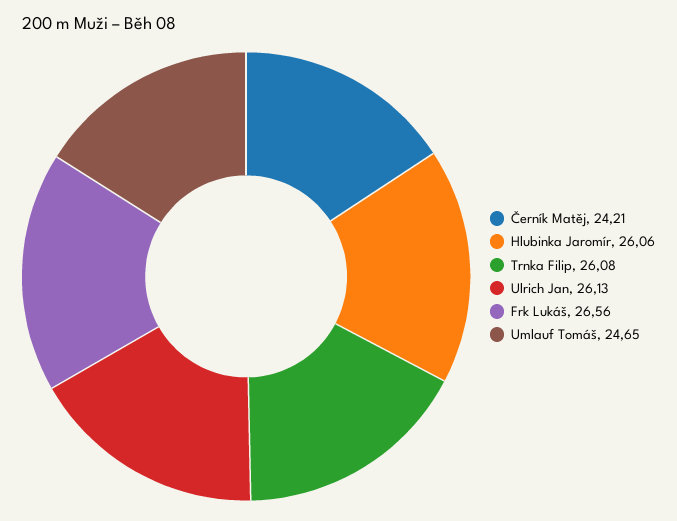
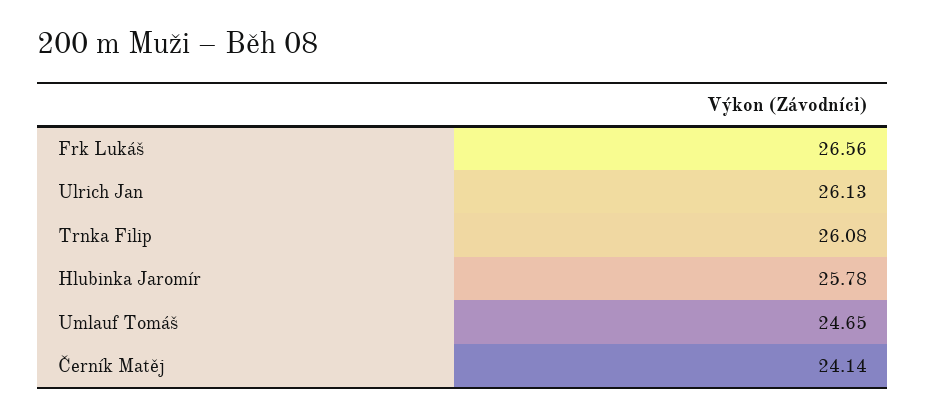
  {
-   "Černík Matěj": 24.21,
+   "Černík Matěj": 24.14,
-   "Hlubinka Jaromír": 26.06,
+   "Hlubinka Jaromír": 25.78,
    "Trnka Filip": 26.08,
    "Ulrich Jan": 26.13,
    "Frk Lukáš": 26.56,
    "Umlauf Tomáš": 24.65
  }

